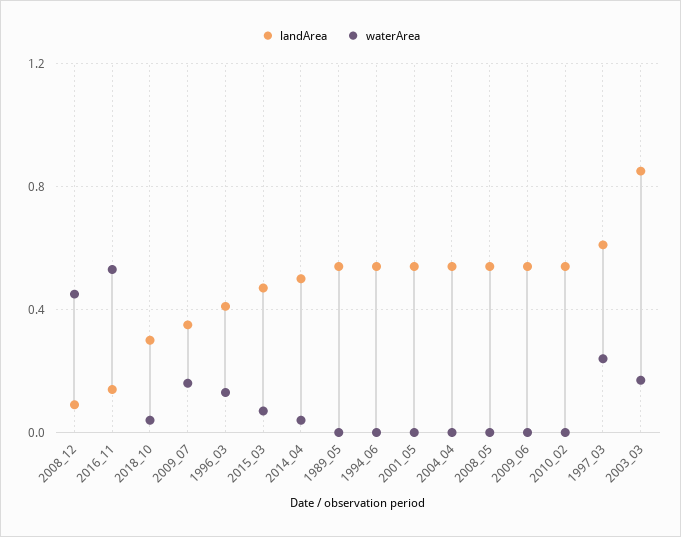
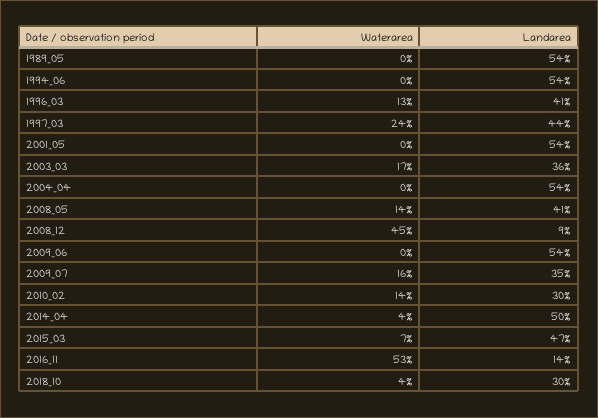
  {
    "landArea": {
      "2008_12": 0.09,
      "2016_11": 0.14,
      "2018_10": 0.3,
      "2009_07": 0.35,
      "1996_03": 0.41,
      "2015_03": 0.47,
      "2014_04": 0.5,
      "1989_05": 0.54,
      "1994_06": 0.54,
      "2001_05": 0.54,
      "2004_04": 0.54,
-     "2008_05": 0.55,
+     "2008_05": 0.41,
      "2009_06": 0.54,
-     "2010_02": 0.55,
+     "2010_02": 0.3,
-     "1997_03": 0.6,
+     "1997_03": 0.44,
-     "2003_03": 0.85
+     "2003_03": 0.36
    },
    "waterArea": {
      "2008_12": 0.45,
      "2016_11": 0.53,
      "2018_10": 0.04,
      "2009_07": 0.16,
      "1996_03": 0.13,
      "2015_03": 0.07,
      "2014_04": 0.04,
      "1989_05": 0,
      "1994_06": 0,
      "2001_05": 0,
      "2004_04": 0,
-     "2008_05": 0,
+     "2008_05": 0.14,
      "2009_06": 0,
-     "2010_02": 0,
+     "2010_02": 0.14,
      "1997_03": 0.24,
      "2003_03": 0.17
    }
  }

